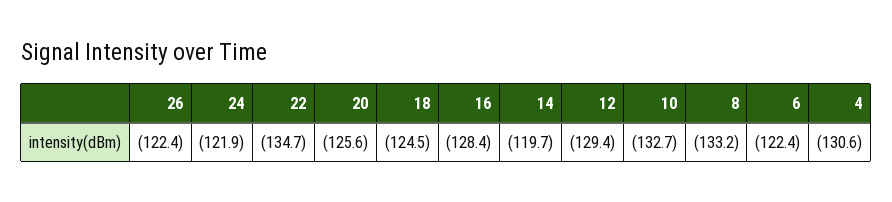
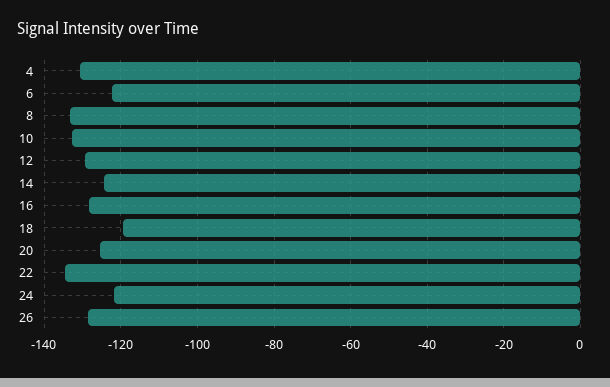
  {
-   "26": -122.4,
+   "26": -128,
    "24": -121.9,
    "22": -134.7,
    "20": -125.6,
-   "18": -124.5,
+   "18": -120,
    "16": -128.4,
-   "14": -119.7,
+   "14": -124,
    "12": -129.4,
    "10": -132.7,
    "8": -133.2,
    "6": -122.4,
    "4": -130.6
  }

